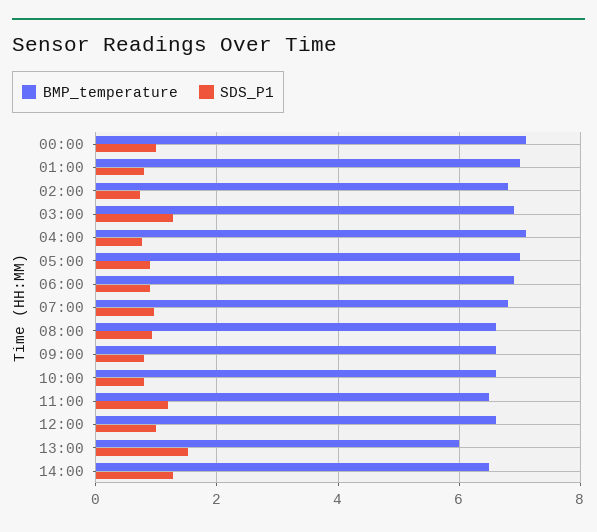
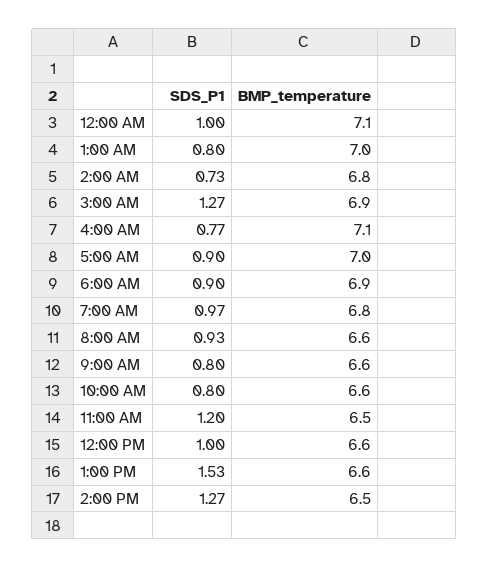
  {
    "BMP_temperature": {
      "00:00": 7.1,
      "01:00": 7,
      "02:00": 6.8,
      "03:00": 6.9,
      "04:00": 7.1,
      "05:00": 7,
      "06:00": 6.9,
      "07:00": 6.8,
      "08:00": 6.6,
      "09:00": 6.6,
      "10:00": 6.6,
      "11:00": 6.5,
      "12:00": 6.6,
-     "13:00": 6,
+     "13:00": 6.6,
      "14:00": 6.5
    },
    "SDS_P1": {
      "00:00": 1,
      "01:00": 0.8,
      "02:00": 0.73,
      "03:00": 1.27,
      "04:00": 0.77,
      "05:00": 0.9,
      "06:00": 0.9,
      "07:00": 0.97,
      "08:00": 0.93,
      "09:00": 0.8,
      "10:00": 0.8,
      "11:00": 1.2,
      "12:00": 1,
      "13:00": 1.53,
      "14:00": 1.27
    }
  }

